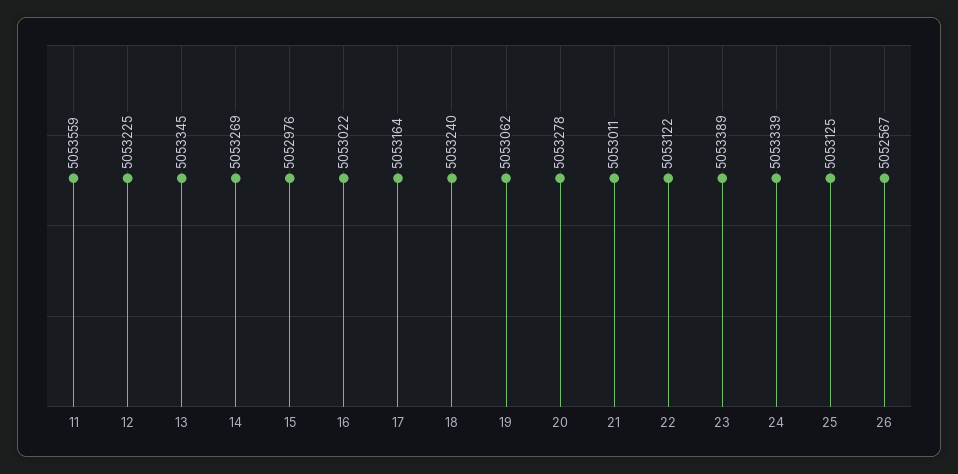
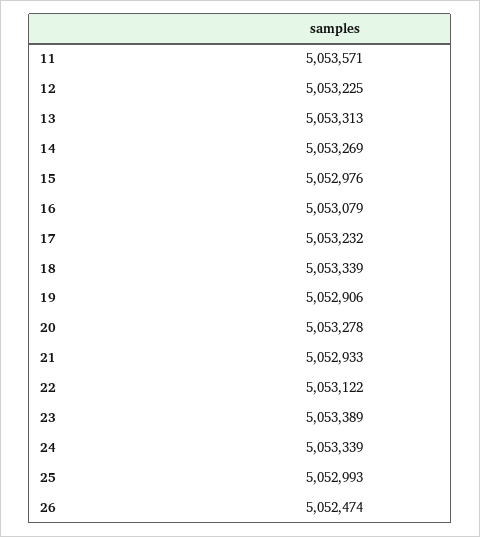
  {
-   "11": 5053559,
+   "11": 5053571,
    "12": 5053225,
-   "13": 5053345,
+   "13": 5053313,
    "14": 5053269,
    "15": 5052976,
-   "16": 5053022,
+   "16": 5053079,
-   "17": 5053164,
+   "17": 5053232,
-   "18": 5053240,
+   "18": 5053339,
-   "19": 5053062,
+   "19": 5052906,
    "20": 5053278,
-   "21": 5053011,
+   "21": 5052933,
    "22": 5053122,
    "23": 5053389,
    "24": 5053339,
-   "25": 5053125,
+   "25": 5052993,
-   "26": 5052567
+   "26": 5052474
  }

